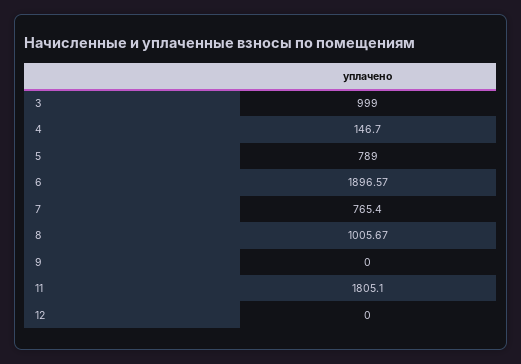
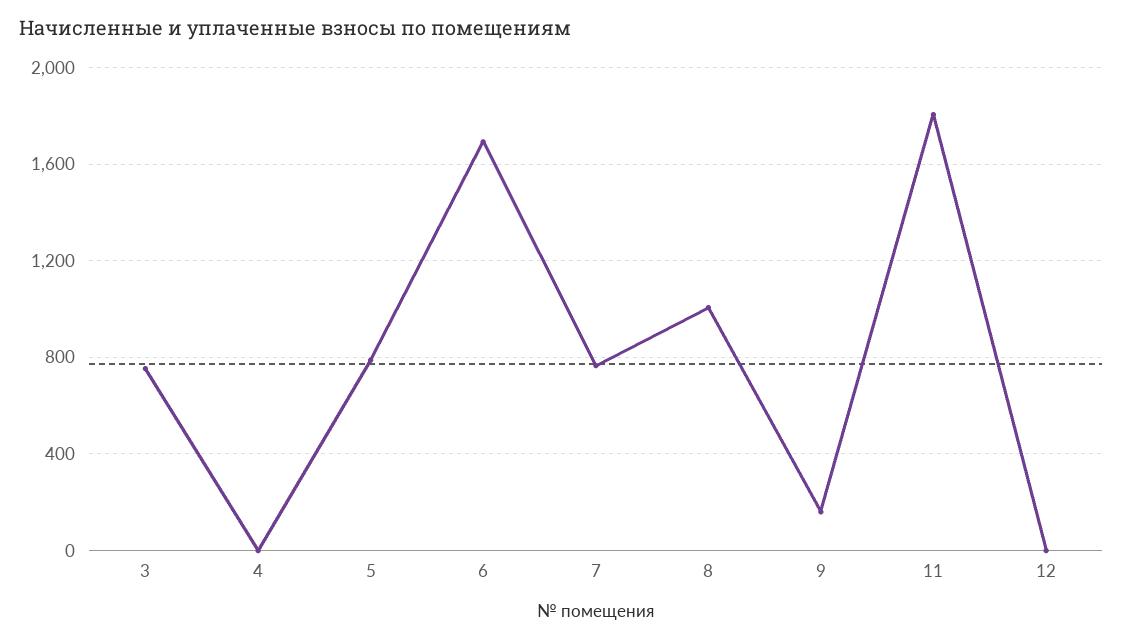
  {
-   "3": 999,
+   "3": 750,
-   "4": 146.7,
+   "4": 0,
    "5": 789,
-   "6": 1896.57,
+   "6": 1700,
    "7": 765.4,
    "8": 1005.67,
-   "9": 0,
+   "9": 150,
    "11": 1805.1,
    "12": 0
  }

